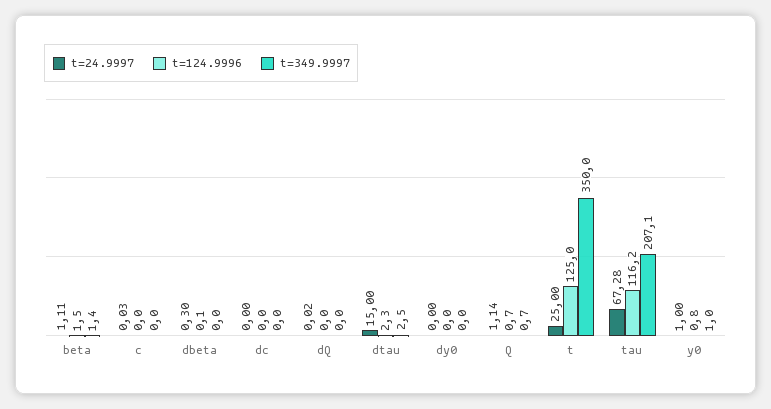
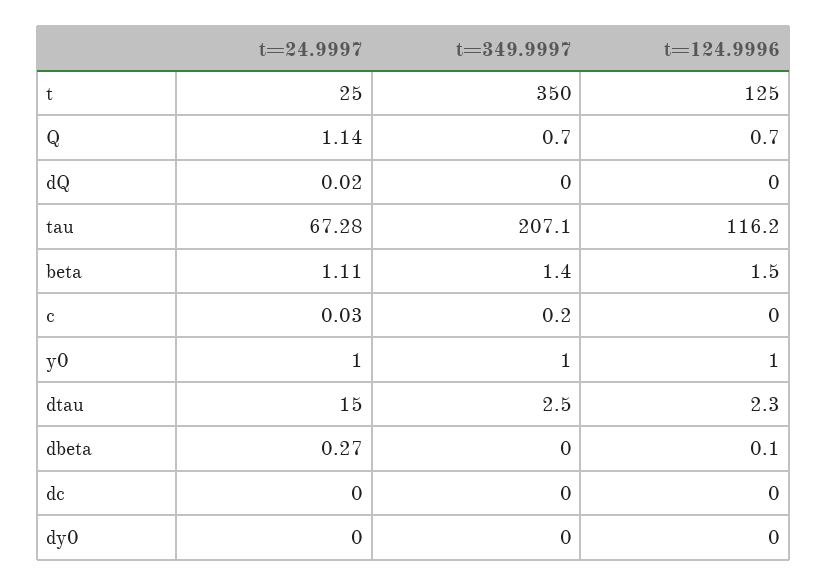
  {
    "t=24.9997": {
      "beta": 1.11,
      "c": 0.03,
-     "dbeta": 0.3,
+     "dbeta": 0.27,
      "dc": 0,
      "dQ": 0.02,
      "dtau": 15,
      "dy0": 0,
      "Q": 1.14,
      "t": 25,
      "tau": 67.28,
      "y0": 1
    },
    "t=124.9996": {
      "beta": 1.5,
      "c": 0,
      "dbeta": 0.1,
      "dc": 0,
      "dQ": 0,
      "dtau": 2.3,
      "dy0": 0,
      "Q": 0.7,
      "t": 125,
      "tau": 116.2,
-     "y0": 0.8
+     "y0": 1
    },
    "t=349.9997": {
      "beta": 1.4,
-     "c": 0,
+     "c": 0.2,
      "dbeta": 0,
      "dc": 0,
      "dQ": 0,
      "dtau": 2.5,
      "dy0": 0,
      "Q": 0.7,
      "t": 350,
      "tau": 207.1,
      "y0": 1
    }
  }

